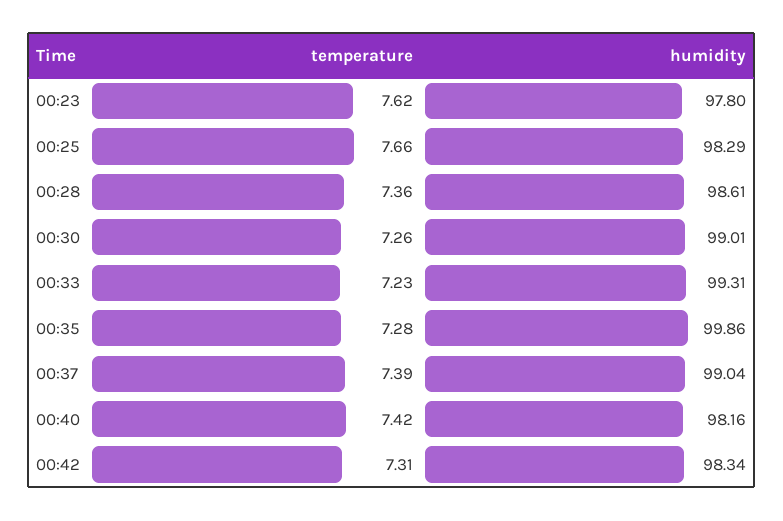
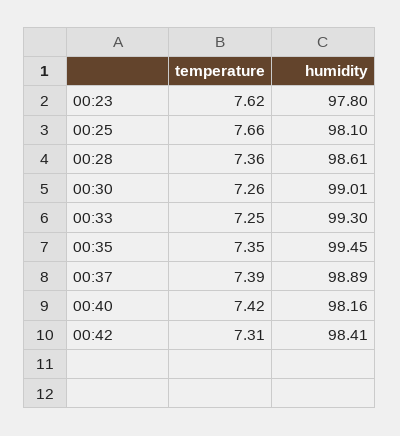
  {
    "temperature": {
      "00:23": 7.62,
      "00:25": 7.66,
      "00:28": 7.36,
      "00:30": 7.26,
-     "00:33": 7.23,
+     "00:33": 7.25,
-     "00:35": 7.28,
+     "00:35": 7.35,
      "00:37": 7.39,
      "00:40": 7.42,
      "00:42": 7.31
    },
    "humidity": {
      "00:23": 97.8,
-     "00:25": 98.29,
+     "00:25": 98.1,
      "00:28": 98.61,
      "00:30": 99.01,
-     "00:33": 99.31,
+     "00:33": 99.3,
-     "00:35": 99.86,
+     "00:35": 99.45,
-     "00:37": 99.04,
+     "00:37": 98.89,
      "00:40": 98.16,
-     "00:42": 98.34
+     "00:42": 98.41
    }
  }

